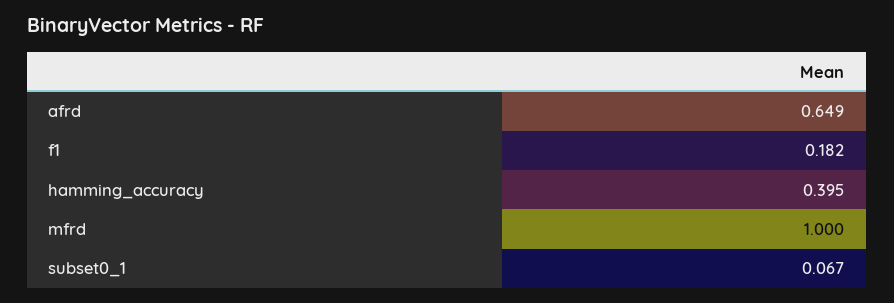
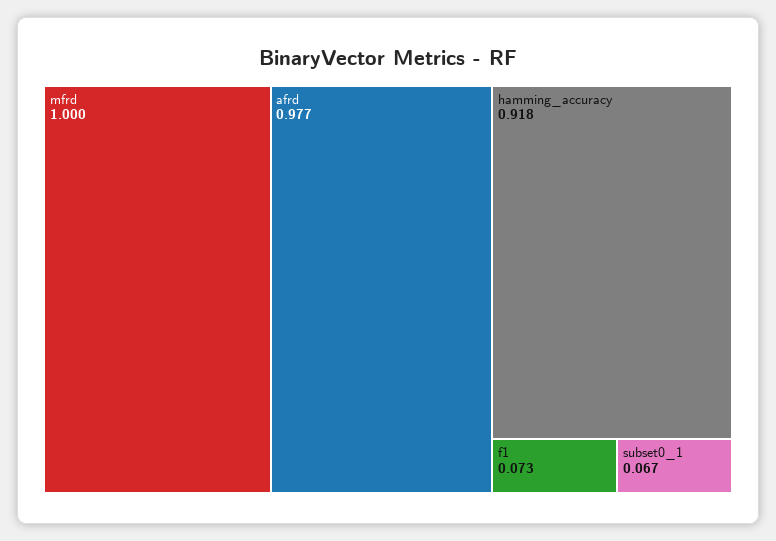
  {
-   "afrd": 0.649,
+   "afrd": 0.977,
-   "f1": 0.182,
+   "f1": 0.073,
-   "hamming_accuracy": 0.395,
+   "hamming_accuracy": 0.918,
    "mfrd": 1,
    "subset0_1": 0.067
  }

